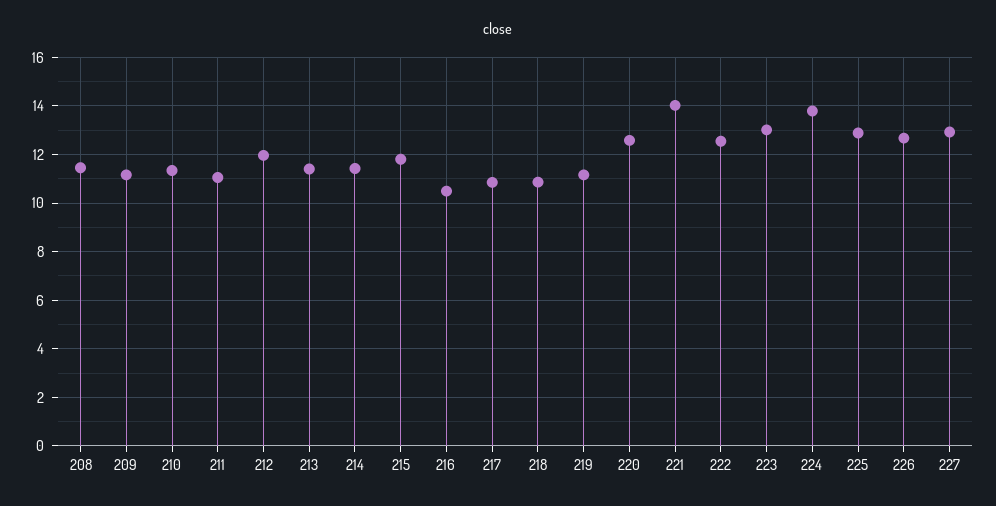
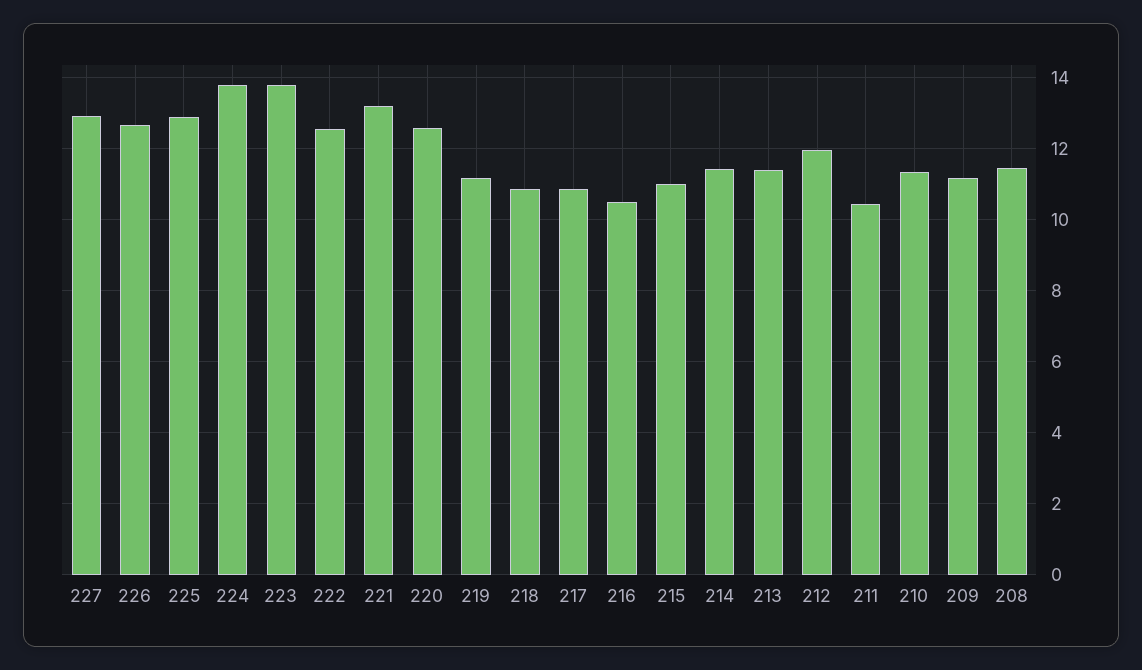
  {
    "208": 11.4,
    "209": 11.2,
    "210": 11.4,
-   "211": 11,
+   "211": 10.4,
    "212": 12,
    "213": 11.4,
    "214": 11.4,
-   "215": 11.75,
+   "215": 11,
    "216": 10.4,
    "217": 10.8,
    "218": 10.8,
    "219": 11.2,
    "220": 12.6,
-   "221": 14,
+   "221": 13.2,
    "222": 12.6,
-   "223": 13,
+   "223": 13.8,
    "224": 13.8,
    "225": 12.8,
    "226": 12.6,
    "227": 13
  }

